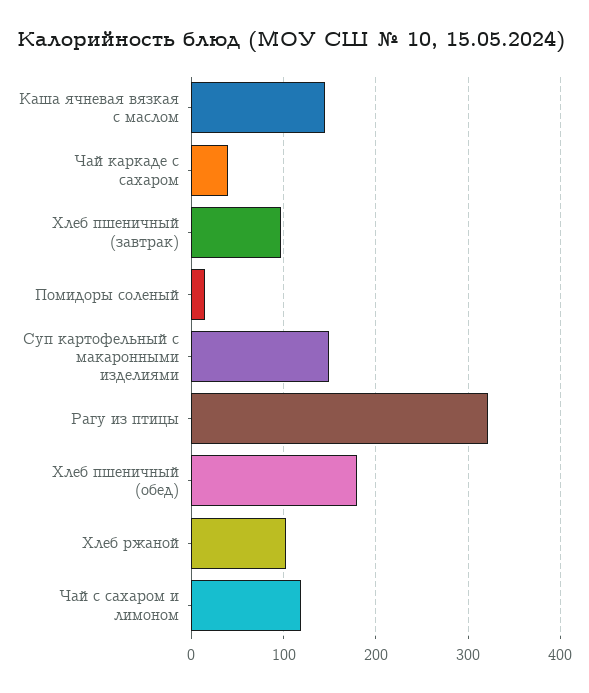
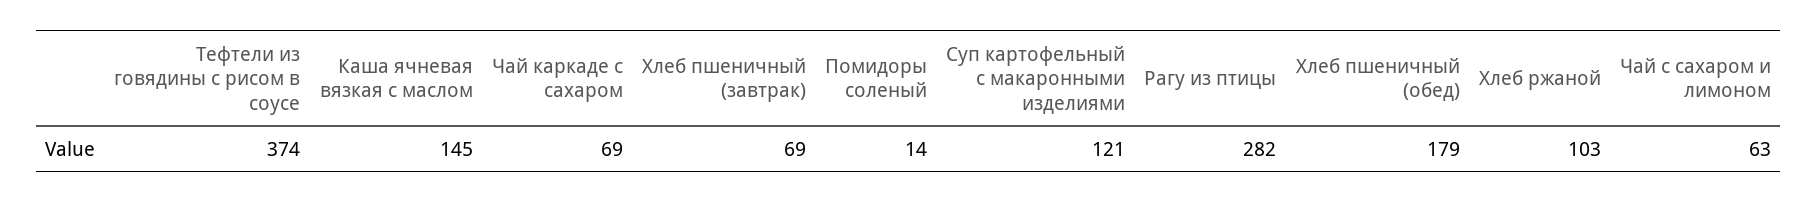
  {
    "Каша ячневая вязкая с маслом": 145,
-   "Чай каркаде с сахаром": 40,
+   "Чай каркаде с сахаром": 69,
-   "Хлеб пшеничный (завтрак)": 100,
+   "Хлеб пшеничный (завтрак)": 69,
    "Помидоры соленый": 14,
-   "Суп картофельный с макаронными изделиями": 150,
+   "Суп картофельный с макаронными изделиями": 121,
-   "Рагу из птицы": 320,
+   "Рагу из птицы": 282,
    "Хлеб пшеничный (обед)": 179,
    "Хлеб ржаной": 103,
-   "Чай с сахаром и лимоном": 120
+   "Чай с сахаром и лимоном": 63,
+   "Тефтели из говядины с рисом в соусе": 374
  }

